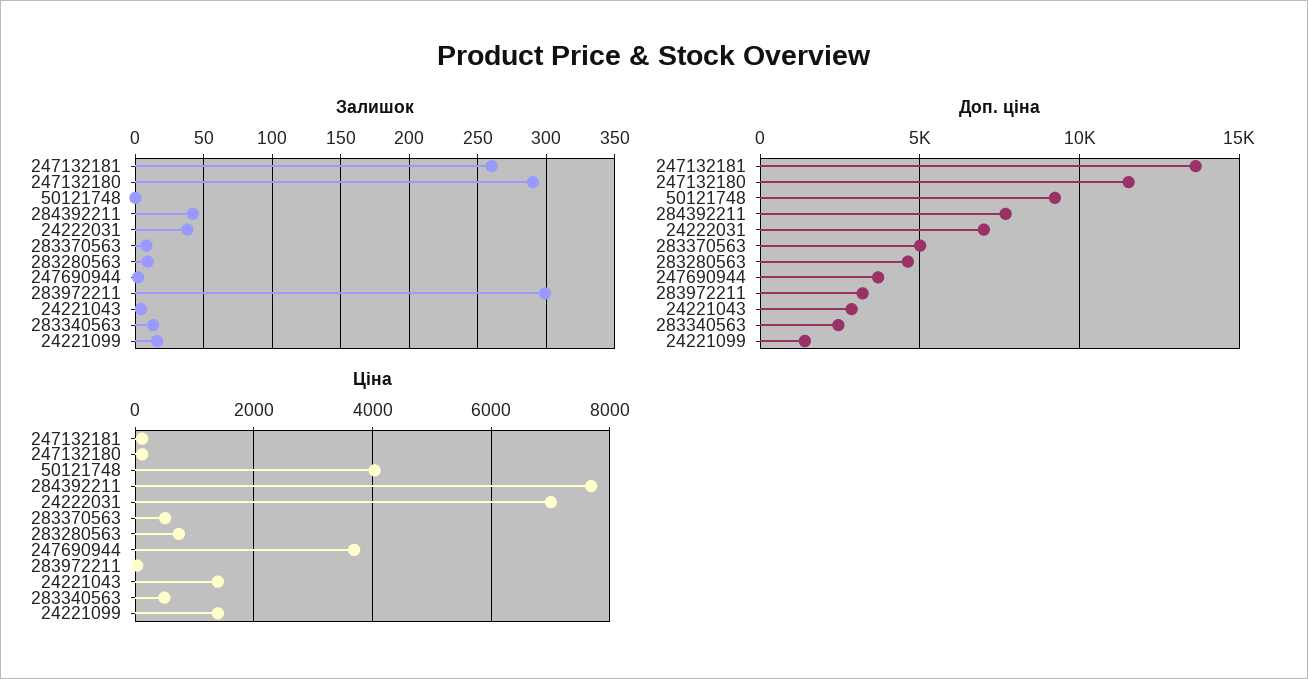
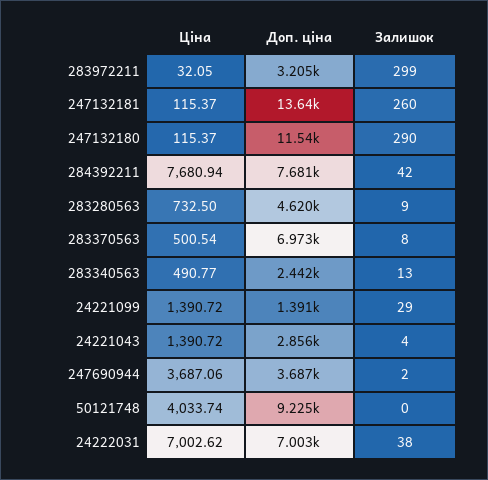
  {
    "Залишок": {
      "247132181": 260,
      "247132180": 290,
      "50121748": 0,
      "284392211": 42,
      "24222031": 38,
      "283370563": 8,
      "283280563": 9,
      "247690944": 2,
      "283972211": 299,
      "24221043": 4,
      "283340563": 13,
-     "24221099": 15
+     "24221099": 29
    },
    "Доп. ціна": {
      "247132181": 13640,
      "247132180": 11540,
      "50121748": 9225,
      "284392211": 7681,
      "24222031": 7003,
-     "283370563": 5000,
+     "283370563": 6973,
      "283280563": 4620,
      "247690944": 3687,
      "283972211": 3205,
      "24221043": 2856,
      "283340563": 2442,
      "24221099": 1391
    },
    "Ціна": {
      "247132181": 115.37,
      "247132180": 115.37,
      "50121748": 4033.74,
      "284392211": 7680.94,
      "24222031": 7002.62,
      "283370563": 500.54,
      "283280563": 732.5,
      "247690944": 3687.06,
      "283972211": 32.05,
      "24221043": 1390.72,
      "283340563": 490.77,
      "24221099": 1390.72
    }
  }

